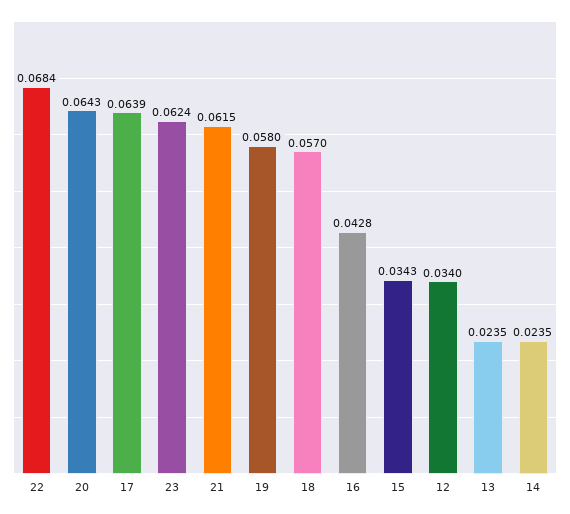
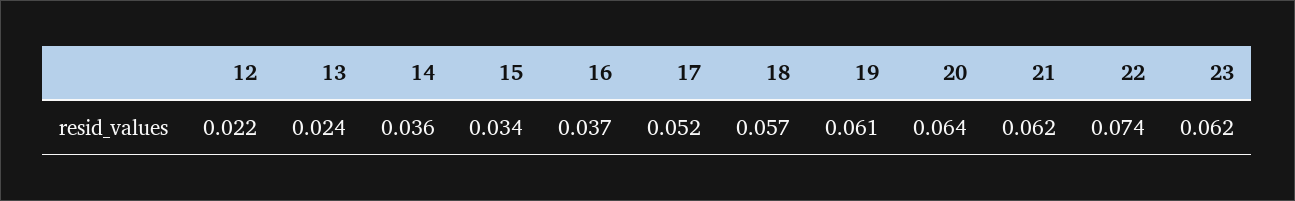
  {
-   "22": 0.0684,
+   "22": 0.074,
    "20": 0.0643,
-   "17": 0.0639,
+   "17": 0.052,
    "23": 0.0624,
    "21": 0.0615,
-   "19": 0.058,
+   "19": 0.061,
    "18": 0.057,
-   "16": 0.0428,
+   "16": 0.037,
    "15": 0.0343,
-   "12": 0.034,
+   "12": 0.022,
    "13": 0.0235,
-   "14": 0.0235
+   "14": 0.036
  }

